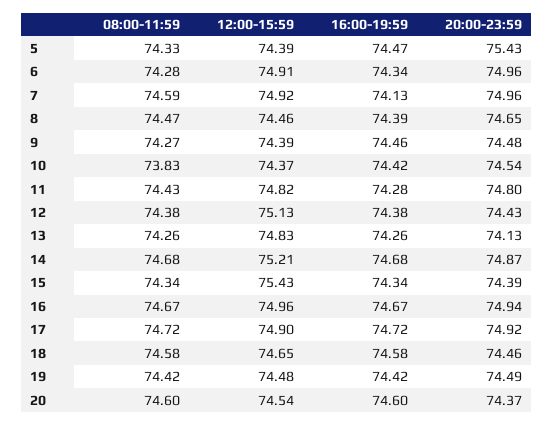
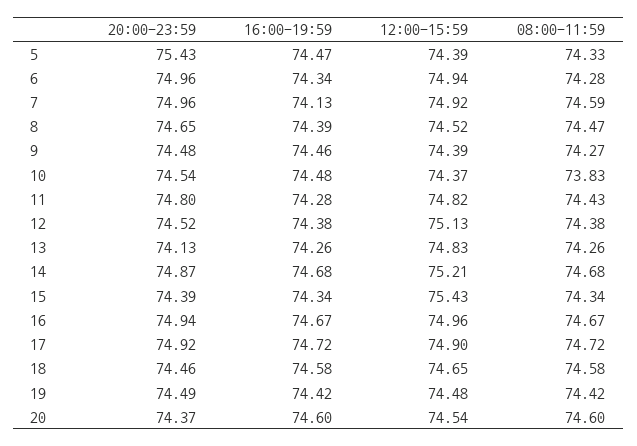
  {
    "08:00-11:59": {
      "5": 74.33,
      "6": 74.28,
      "7": 74.59,
      "8": 74.47,
      "9": 74.27,
      "10": 73.83,
      "11": 74.43,
      "12": 74.38,
      "13": 74.26,
      "14": 74.68,
      "15": 74.34,
      "16": 74.67,
      "17": 74.72,
      "18": 74.58,
      "19": 74.42,
      "20": 74.6
    },
    "12:00-15:59": {
      "5": 74.39,
-     "6": 74.91,
+     "6": 74.94,
      "7": 74.92,
-     "8": 74.46,
+     "8": 74.52,
      "9": 74.39,
      "10": 74.37,
      "11": 74.82,
      "12": 75.13,
      "13": 74.83,
      "14": 75.21,
      "15": 75.43,
      "16": 74.96,
      "17": 74.9,
      "18": 74.65,
      "19": 74.48,
      "20": 74.54
    },
    "16:00-19:59": {
      "5": 74.47,
      "6": 74.34,
      "7": 74.13,
      "8": 74.39,
      "9": 74.46,
-     "10": 74.42,
+     "10": 74.48,
      "11": 74.28,
      "12": 74.38,
      "13": 74.26,
      "14": 74.68,
      "15": 74.34,
      "16": 74.67,
      "17": 74.72,
      "18": 74.58,
      "19": 74.42,
      "20": 74.6
    },
    "20:00-23:59": {
      "5": 75.43,
      "6": 74.96,
      "7": 74.96,
      "8": 74.65,
      "9": 74.48,
      "10": 74.54,
      "11": 74.8,
-     "12": 74.43,
+     "12": 74.52,
      "13": 74.13,
      "14": 74.87,
      "15": 74.39,
      "16": 74.94,
      "17": 74.92,
      "18": 74.46,
      "19": 74.49,
      "20": 74.37
    }
  }

